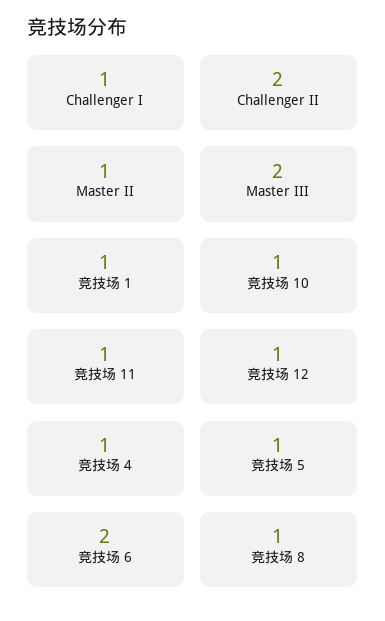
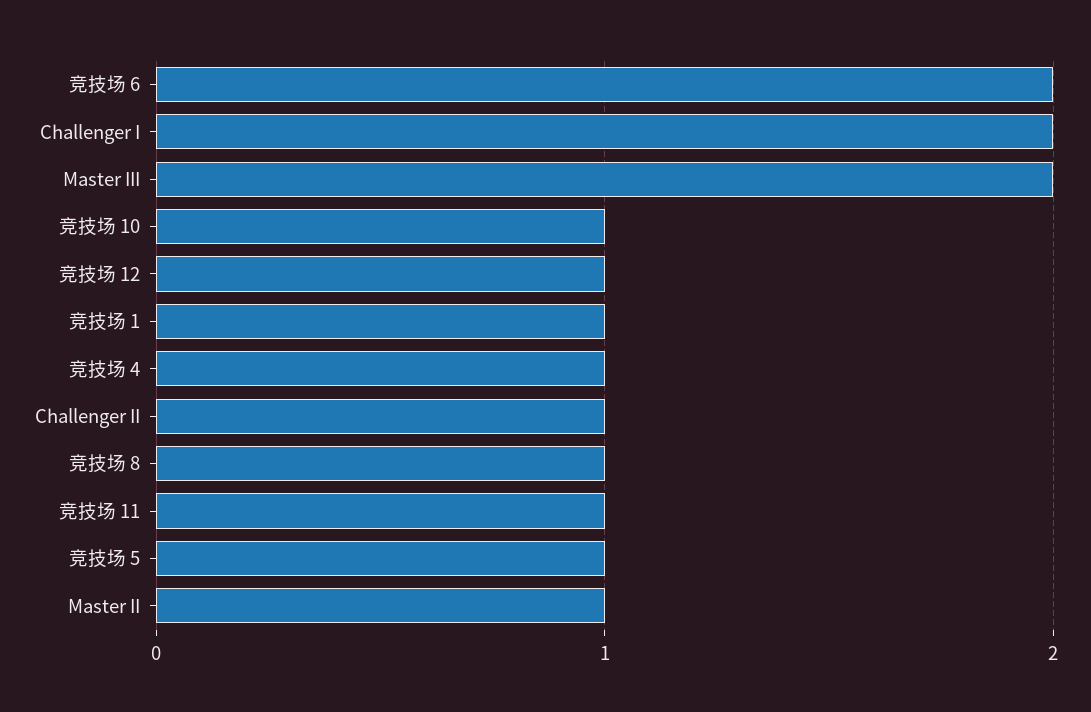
  {
-   "Challenger I": 1,
+   "Challenger I": 2,
-   "Challenger II": 2,
+   "Challenger II": 1,
    "Master II": 1,
    "Master III": 2,
    "竞技场 1": 1,
    "竞技场 10": 1,
    "竞技场 11": 1,
    "竞技场 12": 1,
    "竞技场 4": 1,
    "竞技场 5": 1,
    "竞技场 6": 2,
    "竞技场 8": 1
  }

